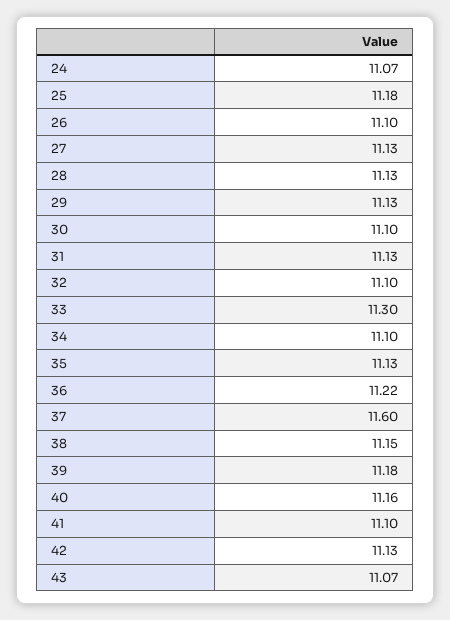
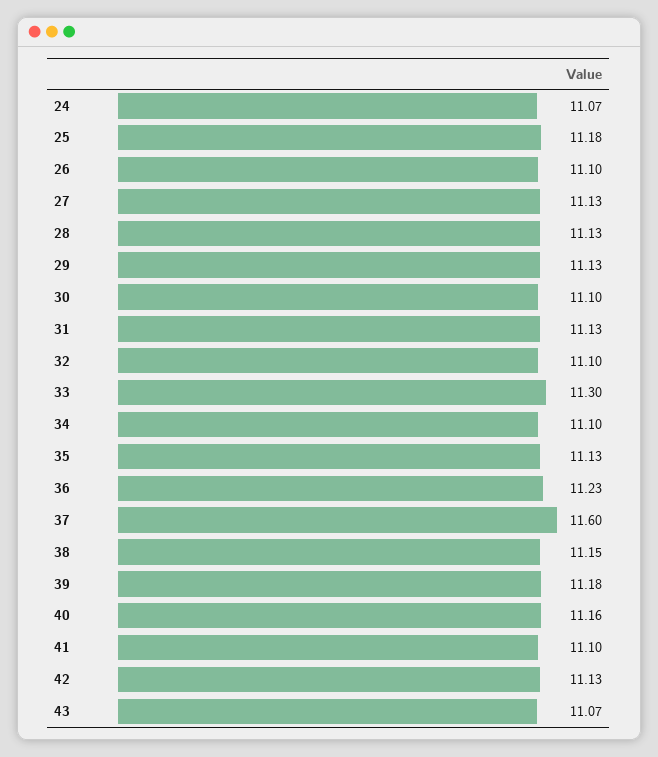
  {
    "24": 11.07,
    "25": 11.18,
    "26": 11.1,
    "27": 11.13,
    "28": 11.13,
    "29": 11.13,
    "30": 11.1,
    "31": 11.13,
    "32": 11.1,
    "33": 11.3,
    "34": 11.1,
    "35": 11.13,
-   "36": 11.22,
+   "36": 11.23,
    "37": 11.6,
    "38": 11.15,
    "39": 11.18,
    "40": 11.16,
    "41": 11.1,
    "42": 11.13,
    "43": 11.07
  }

